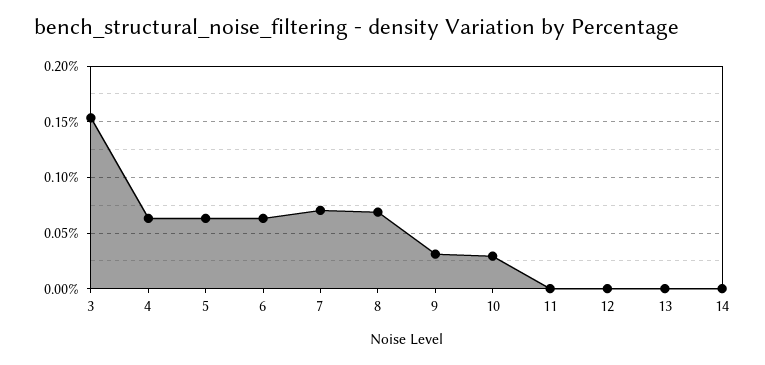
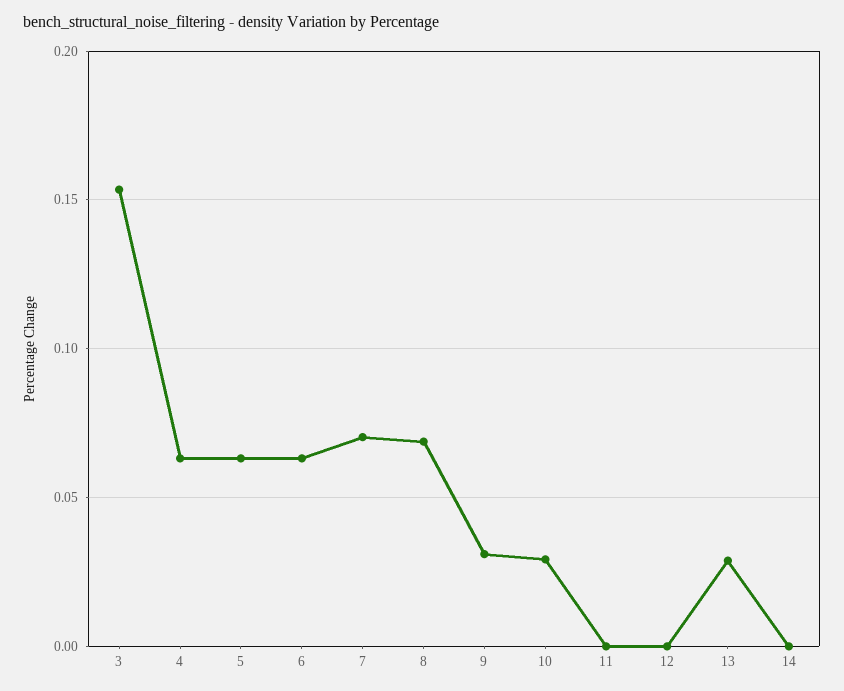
  {
    "3": 0.155,
    "4": 0.065,
    "5": 0.065,
    "6": 0.065,
    "7": 0.07,
    "8": 0.07,
    "9": 0.03,
    "10": 0.03,
    "11": 0,
    "12": 0,
-   "13": 0,
+   "13": 0.03,
    "14": 0
  }

